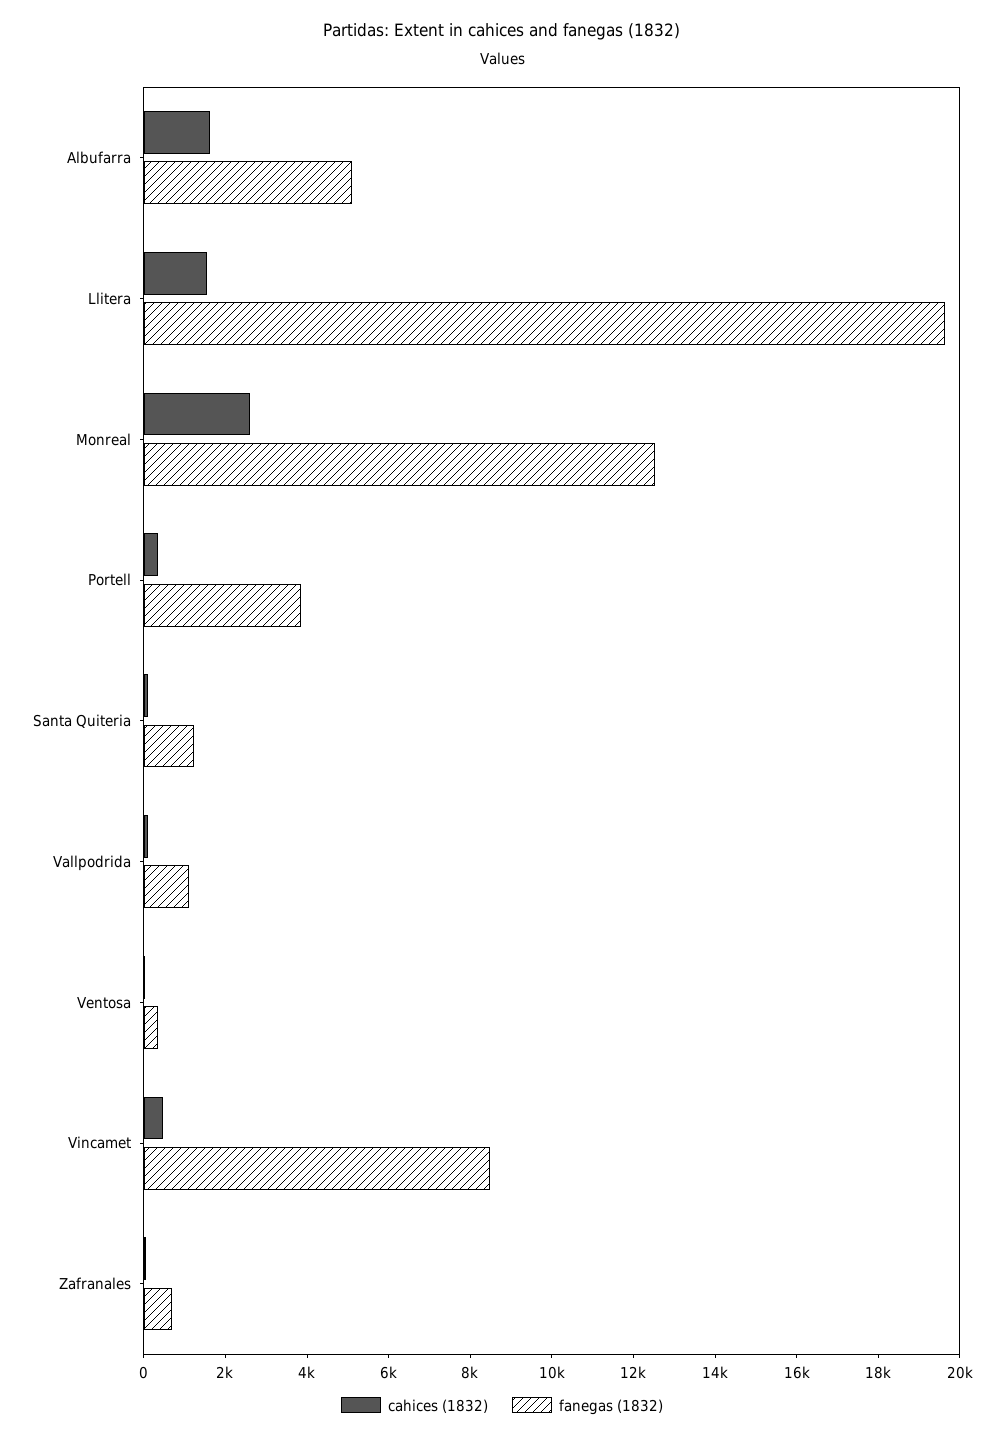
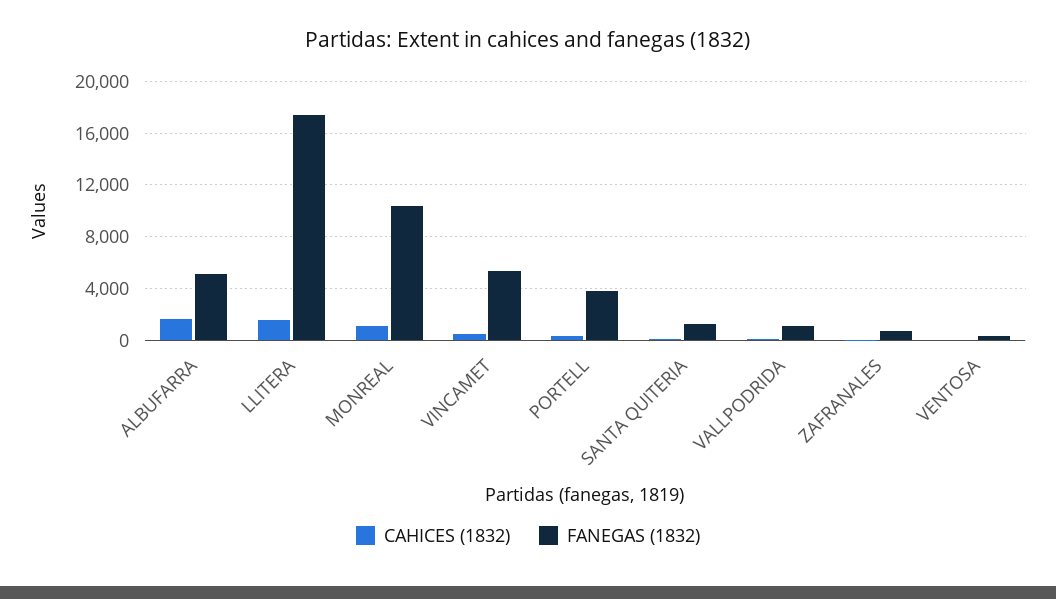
  {
    "cahices (1832)": {
      "Albufarra": 1500,
      "Llitera": 1500,
-     "Monreal": 2500,
+     "Monreal": 1000,
      "Portell": 500,
      "Santa Quiteria": 0,
      "Vallpodrida": 0,
      "Ventosa": 0,
      "Vincamet": 500,
      "Zafranales": 0
    },
    "fanegas (1832)": {
      "Albufarra": 5000,
-     "Llitera": 19500,
+     "Llitera": 17500,
-     "Monreal": 12500,
+     "Monreal": 10500,
      "Portell": 4000,
      "Santa Quiteria": 1000,
      "Vallpodrida": 1000,
      "Ventosa": 500,
-     "Vincamet": 8500,
+     "Vincamet": 5500,
      "Zafranales": 500
    }
  }

